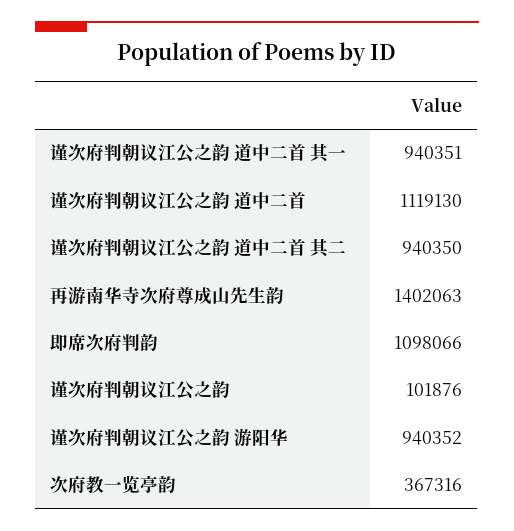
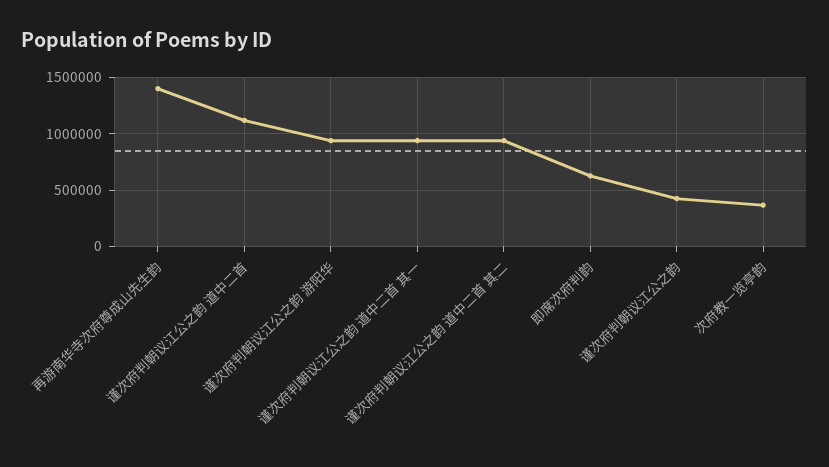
  {
    "谨次府判朝议江公之韵 道中二首 其一": 940351,
    "谨次府判朝议江公之韵 道中二首": 1119130,
    "谨次府判朝议江公之韵 道中二首 其二": 940350,
    "再游南华寺次府尊成山先生韵": 1402063,
-   "即席次府判韵": 1098066,
+   "即席次府判韵": 600000,
-   "谨次府判朝议江公之韵": 101876,
+   "谨次府判朝议江公之韵": 400000,
    "谨次府判朝议江公之韵 游阳华": 940352,
    "次府教一览亭韵": 367316
  }

